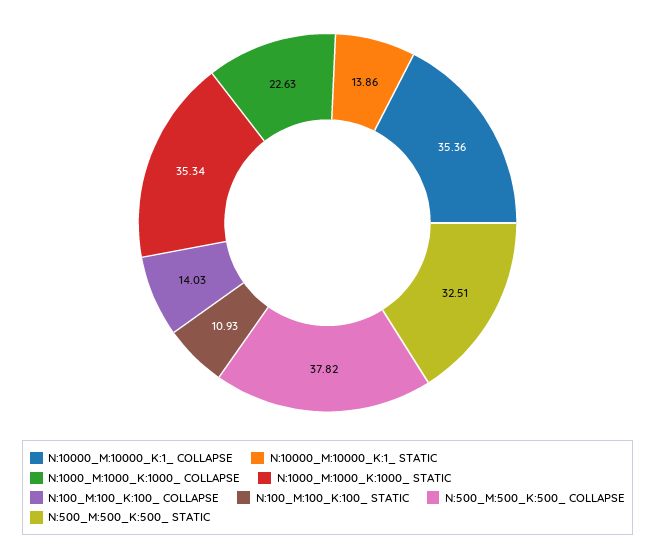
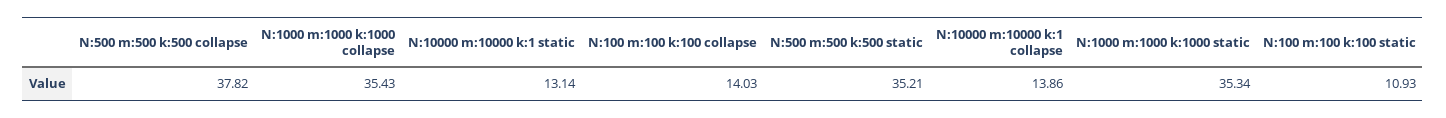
  {
-   "N:10000_M:10000_K:1_ COLLAPSE": 35.36,
+   "N:10000_M:10000_K:1_ COLLAPSE": 13.86,
-   "N:10000_M:10000_K:1_ STATIC": 13.86,
+   "N:10000_M:10000_K:1_ STATIC": 13.14,
-   "N:1000_M:1000_K:1000_ COLLAPSE": 22.63,
+   "N:1000_M:1000_K:1000_ COLLAPSE": 35.43,
    "N:1000_M:1000_K:1000_ STATIC": 35.34,
    "N:100_M:100_K:100_ COLLAPSE": 14.03,
    "N:100_M:100_K:100_ STATIC": 10.93,
    "N:500_M:500_K:500_ COLLAPSE": 37.82,
-   "N:500_M:500_K:500_ STATIC": 32.51
+   "N:500_M:500_K:500_ STATIC": 35.21
  }

